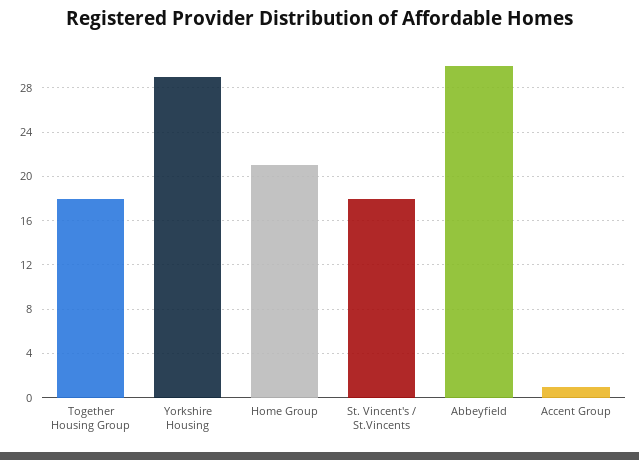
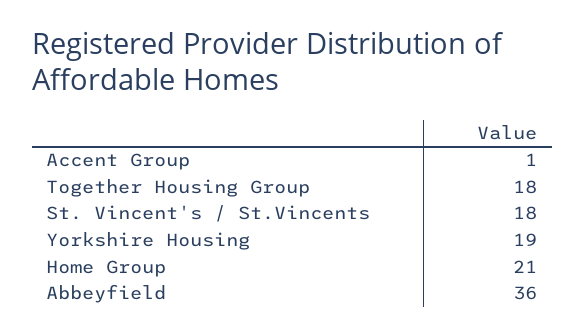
  {
    "Together Housing Group": 18,
-   "Yorkshire Housing": 29,
+   "Yorkshire Housing": 19,
    "Home Group": 21,
    "St. Vincent's / St.Vincents": 18,
-   "Abbeyfield": 30,
+   "Abbeyfield": 36,
    "Accent Group": 1
  }

